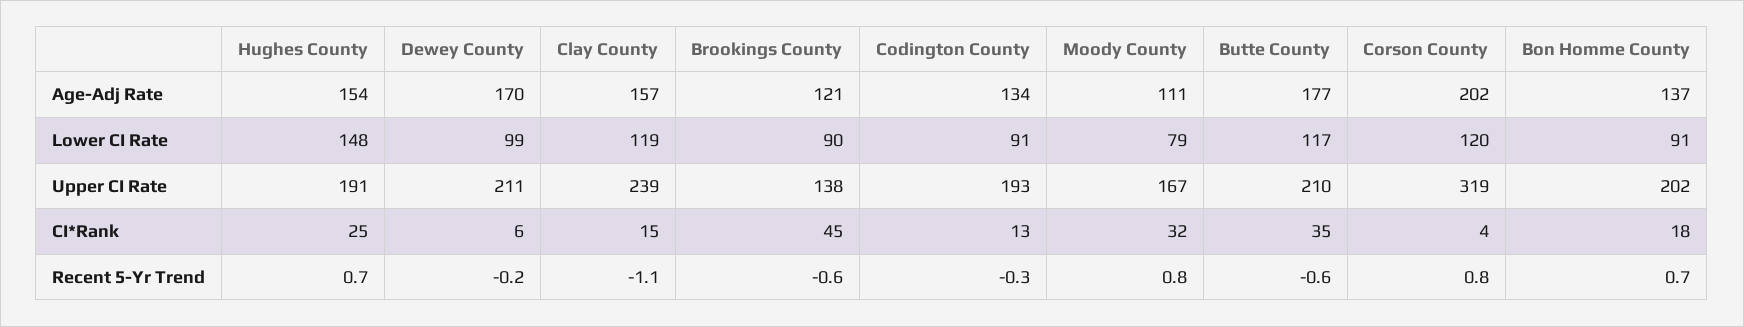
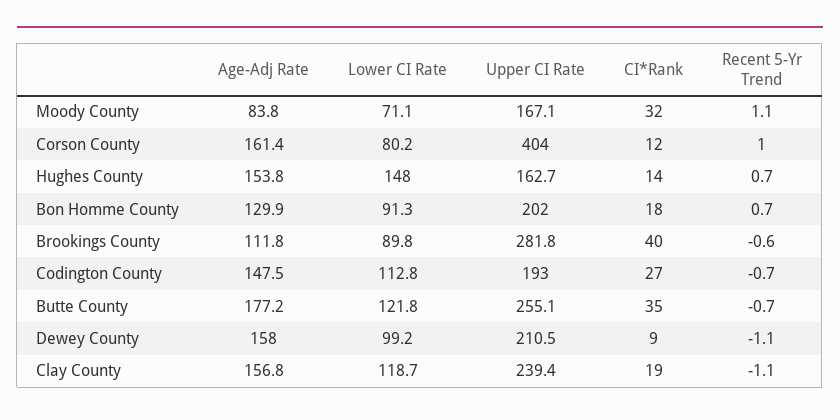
  {
    "Hughes County": {
      "Age-Adj Rate": 153.8,
      "Lower CI Rate": 148,
-     "Upper CI Rate": 191,
+     "Upper CI Rate": 162.7,
-     "CI*Rank": 25,
+     "CI*Rank": 14,
      "Recent 5-Yr Trend": 0.7
    },
    "Dewey County": {
-     "Age-Adj Rate": 170,
+     "Age-Adj Rate": 158,
      "Lower CI Rate": 99.2,
      "Upper CI Rate": 210.5,
-     "CI*Rank": 6,
+     "CI*Rank": 9,
-     "Recent 5-Yr Trend": -0.2
+     "Recent 5-Yr Trend": -1.1
    },
    "Clay County": {
      "Age-Adj Rate": 156.8,
      "Lower CI Rate": 118.7,
      "Upper CI Rate": 239.4,
-     "CI*Rank": 15,
+     "CI*Rank": 19,
      "Recent 5-Yr Trend": -1.1
    },
    "Brookings County": {
-     "Age-Adj Rate": 121,
+     "Age-Adj Rate": 111.8,
      "Lower CI Rate": 89.8,
-     "Upper CI Rate": 138,
+     "Upper CI Rate": 281.8,
-     "CI*Rank": 45,
+     "CI*Rank": 40,
      "Recent 5-Yr Trend": -0.6
    },
    "Codington County": {
-     "Age-Adj Rate": 134,
+     "Age-Adj Rate": 147.5,
-     "Lower CI Rate": 91,
+     "Lower CI Rate": 112.8,
      "Upper CI Rate": 193,
-     "CI*Rank": 13,
+     "CI*Rank": 27,
-     "Recent 5-Yr Trend": -0.3
+     "Recent 5-Yr Trend": -0.7
    },
    "Moody County": {
-     "Age-Adj Rate": 111,
+     "Age-Adj Rate": 83.8,
-     "Lower CI Rate": 79,
+     "Lower CI Rate": 71.1,
      "Upper CI Rate": 167.1,
      "CI*Rank": 32,
-     "Recent 5-Yr Trend": 0.8
+     "Recent 5-Yr Trend": 1.1
    },
    "Butte County": {
      "Age-Adj Rate": 177.2,
-     "Lower CI Rate": 117,
+     "Lower CI Rate": 121.8,
-     "Upper CI Rate": 210,
+     "Upper CI Rate": 255.1,
      "CI*Rank": 35,
-     "Recent 5-Yr Trend": -0.6
+     "Recent 5-Yr Trend": -0.7
    },
    "Corson County": {
-     "Age-Adj Rate": 202,
+     "Age-Adj Rate": 161.4,
-     "Lower CI Rate": 120,
+     "Lower CI Rate": 80.2,
-     "Upper CI Rate": 319,
+     "Upper CI Rate": 404,
-     "CI*Rank": 4,
+     "CI*Rank": 12,
-     "Recent 5-Yr Trend": 0.8
+     "Recent 5-Yr Trend": 1
    },
    "Bon Homme County": {
-     "Age-Adj Rate": 137,
+     "Age-Adj Rate": 129.9,
      "Lower CI Rate": 91.3,
      "Upper CI Rate": 202,
      "CI*Rank": 18,
      "Recent 5-Yr Trend": 0.7
    }
  }

